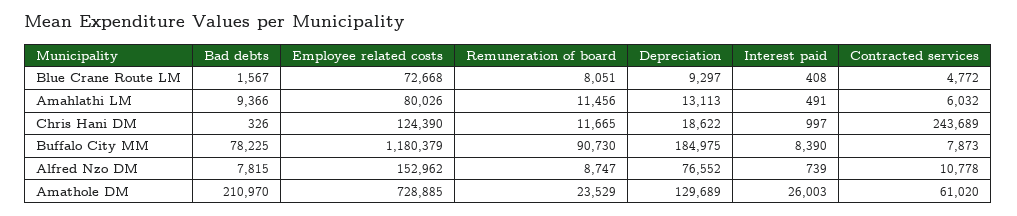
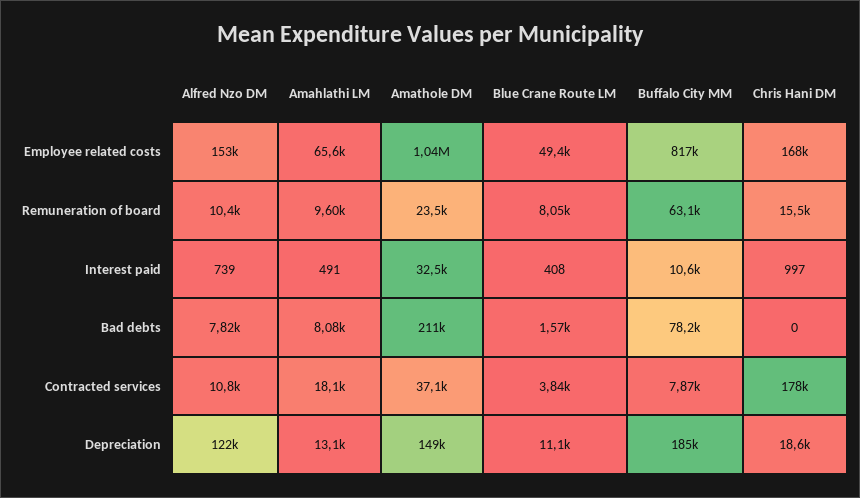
  {
    "Bad debts": {
      "Blue Crane Route LM": 1567,
-     "Amahlathi LM": 9366,
+     "Amahlathi LM": 8080,
-     "Chris Hani DM": 326,
+     "Chris Hani DM": 0,
      "Buffalo City MM": 78225,
      "Alfred Nzo DM": 7815,
      "Amathole DM": 210970
    },
    "Employee related costs": {
-     "Blue Crane Route LM": 72668,
+     "Blue Crane Route LM": 49400,
-     "Amahlathi LM": 80026,
+     "Amahlathi LM": 65600,
-     "Chris Hani DM": 124390,
+     "Chris Hani DM": 168000,
-     "Buffalo City MM": 1180379,
+     "Buffalo City MM": 817000,
      "Alfred Nzo DM": 152962,
-     "Amathole DM": 728885
+     "Amathole DM": 1040000
    },
    "Remuneration of board": {
      "Blue Crane Route LM": 8051,
-     "Amahlathi LM": 11456,
+     "Amahlathi LM": 9600,
-     "Chris Hani DM": 11665,
+     "Chris Hani DM": 15500,
-     "Buffalo City MM": 90730,
+     "Buffalo City MM": 63100,
-     "Alfred Nzo DM": 8747,
+     "Alfred Nzo DM": 10400,
      "Amathole DM": 23529
    },
    "Depreciation": {
-     "Blue Crane Route LM": 9297,
+     "Blue Crane Route LM": 11100,
      "Amahlathi LM": 13113,
      "Chris Hani DM": 18622,
      "Buffalo City MM": 184975,
-     "Alfred Nzo DM": 76552,
+     "Alfred Nzo DM": 122000,
-     "Amathole DM": 129689
+     "Amathole DM": 149000
    },
    "Interest paid": {
      "Blue Crane Route LM": 408,
      "Amahlathi LM": 491,
      "Chris Hani DM": 997,
-     "Buffalo City MM": 8390,
+     "Buffalo City MM": 10600,
      "Alfred Nzo DM": 739,
-     "Amathole DM": 26003
+     "Amathole DM": 32500
    },
    "Contracted services": {
-     "Blue Crane Route LM": 4772,
+     "Blue Crane Route LM": 3840,
-     "Amahlathi LM": 6032,
+     "Amahlathi LM": 18100,
-     "Chris Hani DM": 243689,
+     "Chris Hani DM": 178000,
      "Buffalo City MM": 7873,
      "Alfred Nzo DM": 10778,
-     "Amathole DM": 61020
+     "Amathole DM": 37100
    }
  }

